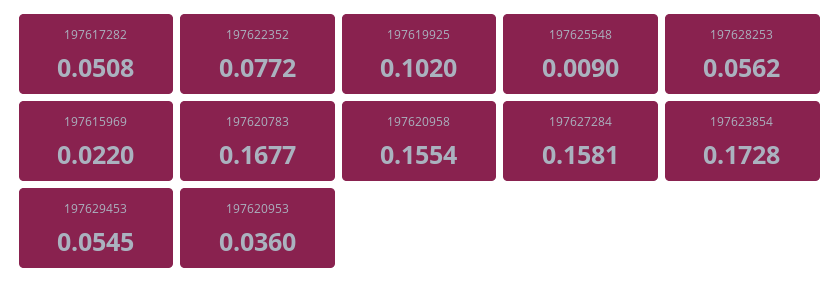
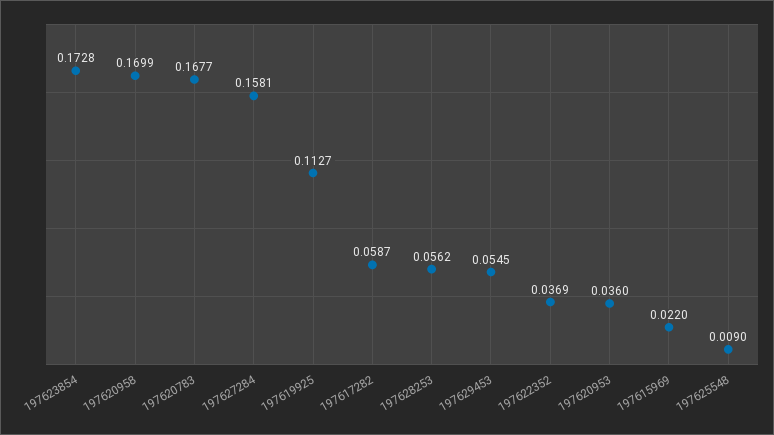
  {
-   "197617282": 0.0508,
+   "197617282": 0.0587,
-   "197622352": 0.0772,
+   "197622352": 0.0369,
-   "197619925": 0.102,
+   "197619925": 0.1127,
    "197625548": 0.009,
    "197628253": 0.0562,
    "197615969": 0.022,
    "197620783": 0.1677,
-   "197620958": 0.1554,
+   "197620958": 0.1699,
    "197627284": 0.1581,
    "197623854": 0.1728,
    "197629453": 0.0545,
    "197620953": 0.036
  }

